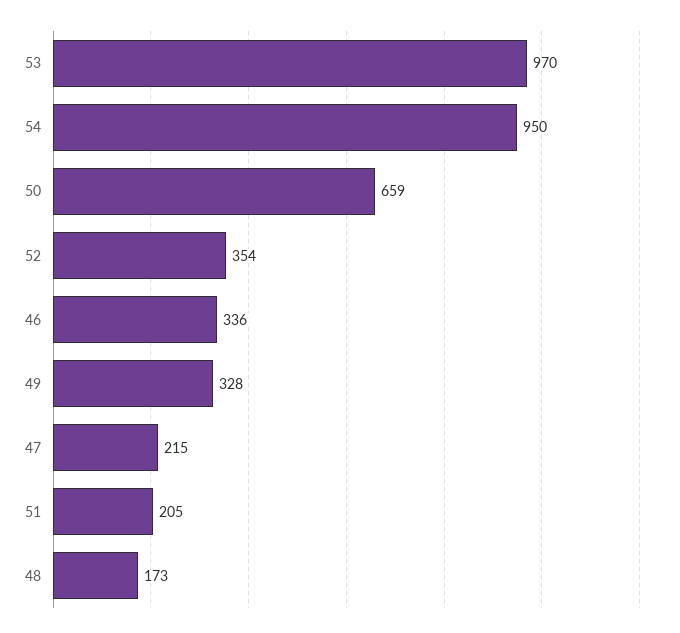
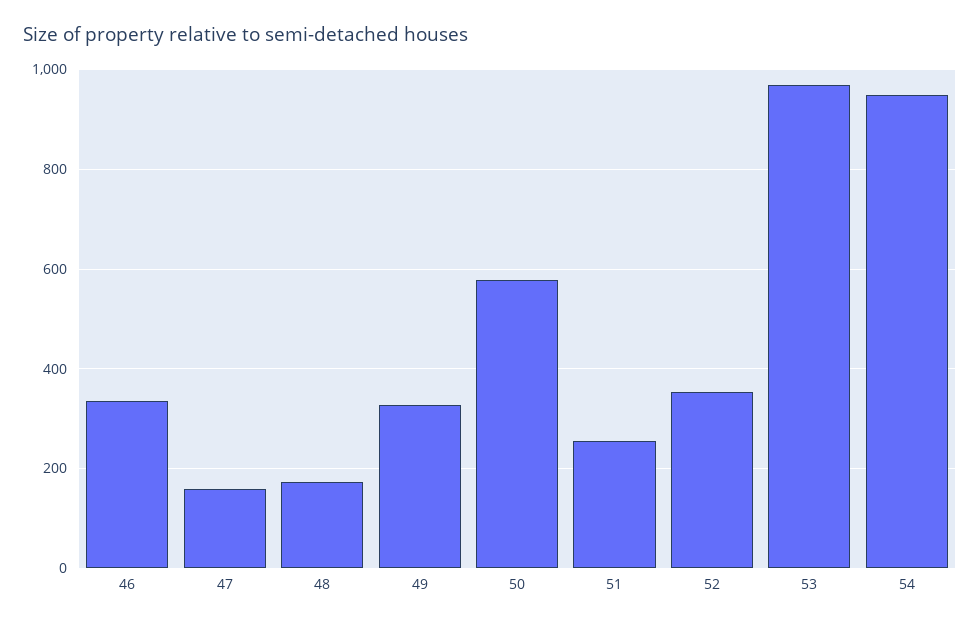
  {
    "53": 970,
    "54": 950,
-   "50": 659,
+   "50": 580,
    "52": 354,
    "46": 336,
    "49": 328,
-   "47": 215,
+   "47": 160,
-   "51": 205,
+   "51": 260,
    "48": 173
  }

